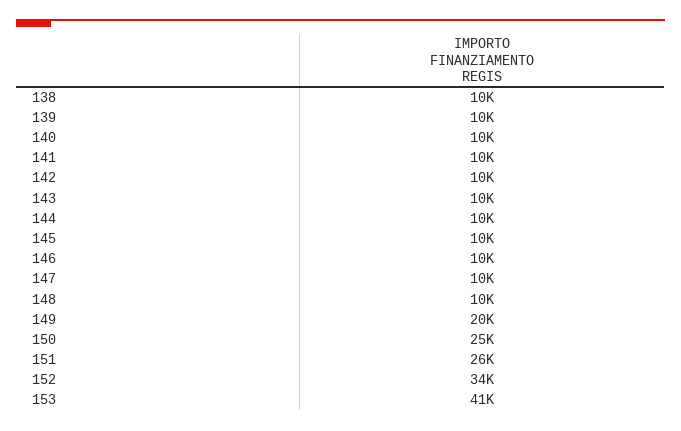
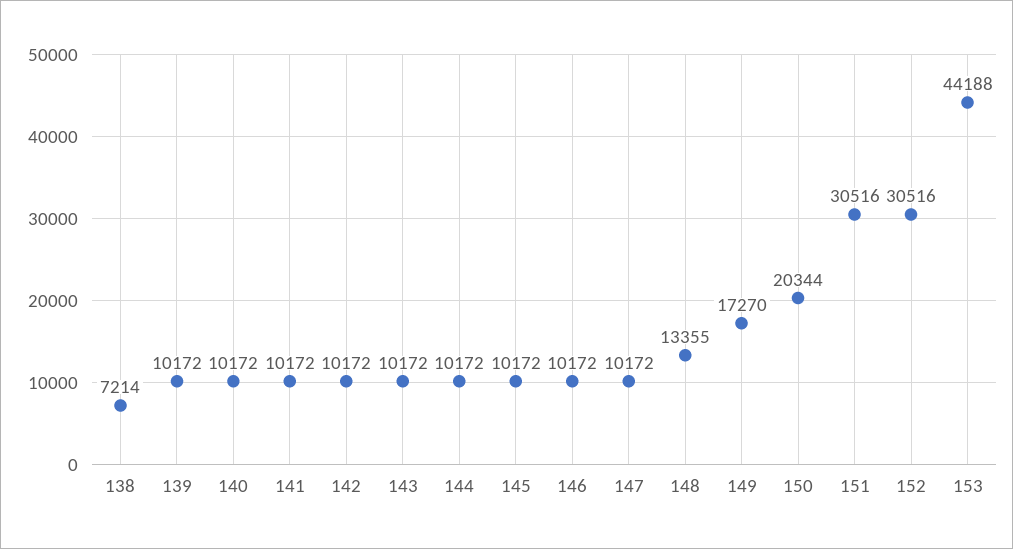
  {
-   "138": 10000,
+   "138": 7214,
    "139": 10172,
    "140": 10172,
    "141": 10172,
    "142": 10172,
    "143": 10172,
    "144": 10172,
    "145": 10172,
    "146": 10172,
    "147": 10172,
-   "148": 10000,
+   "148": 13355,
-   "149": 20000,
+   "149": 17270,
-   "150": 25000,
+   "150": 20344,
-   "151": 26000,
+   "151": 30516,
-   "152": 34000,
+   "152": 30516,
-   "153": 41000
+   "153": 44188
  }

